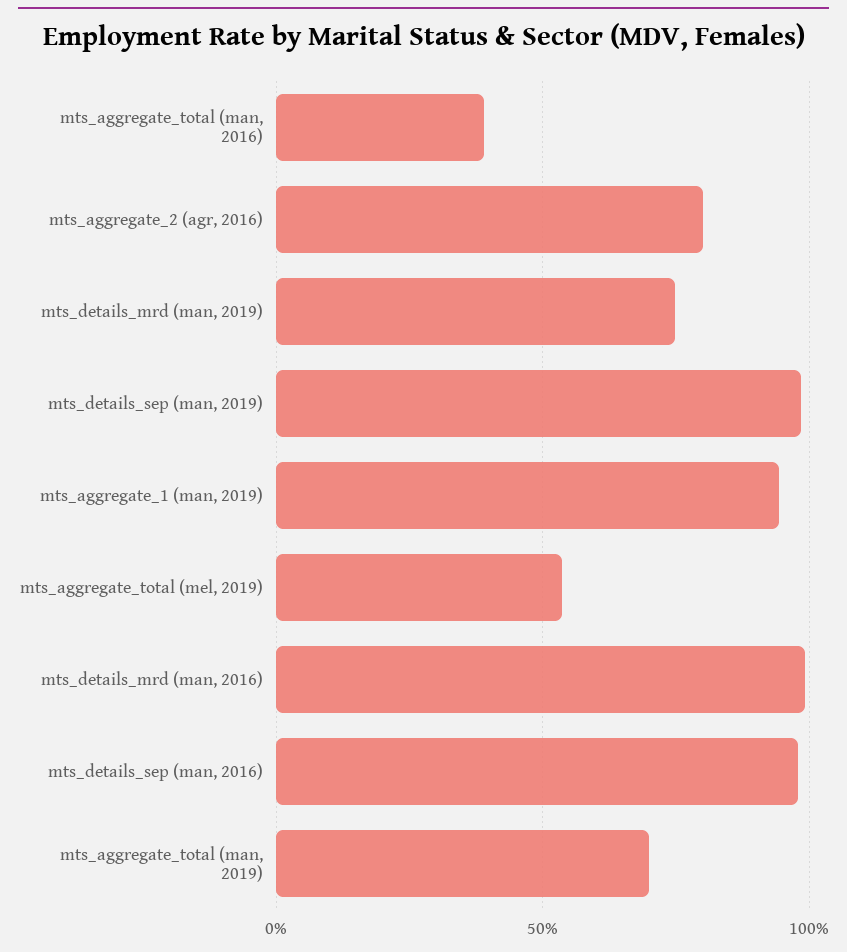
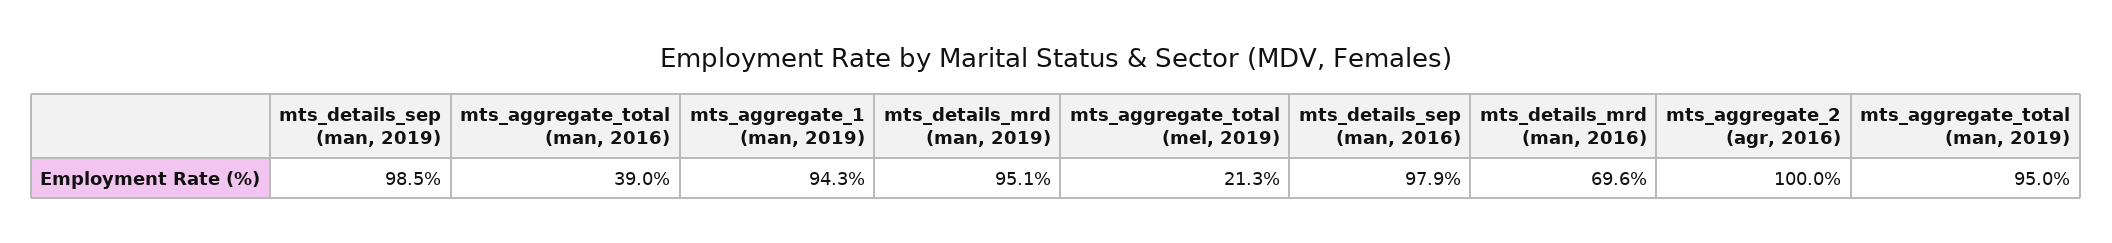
  {
    "mts_aggregate_total (man, 2016)": 39,
-   "mts_aggregate_2 (agr, 2016)": 80,
+   "mts_aggregate_2 (agr, 2016)": 100,
-   "mts_details_mrd (man, 2019)": 75,
+   "mts_details_mrd (man, 2019)": 95.1,
    "mts_details_sep (man, 2019)": 98.5,
    "mts_aggregate_1 (man, 2019)": 94.3,
-   "mts_aggregate_total (mel, 2019)": 55,
+   "mts_aggregate_total (mel, 2019)": 21.3,
-   "mts_details_mrd (man, 2016)": 100,
+   "mts_details_mrd (man, 2016)": 69.6,
    "mts_details_sep (man, 2016)": 97.9,
-   "mts_aggregate_total (man, 2019)": 70
+   "mts_aggregate_total (man, 2019)": 95
  }

